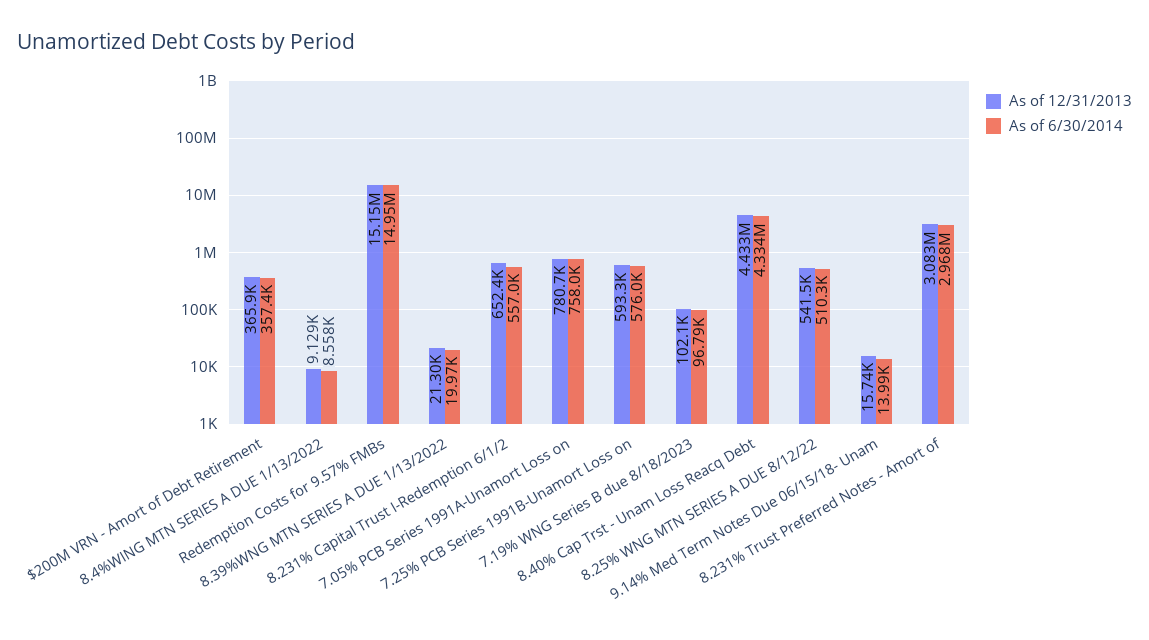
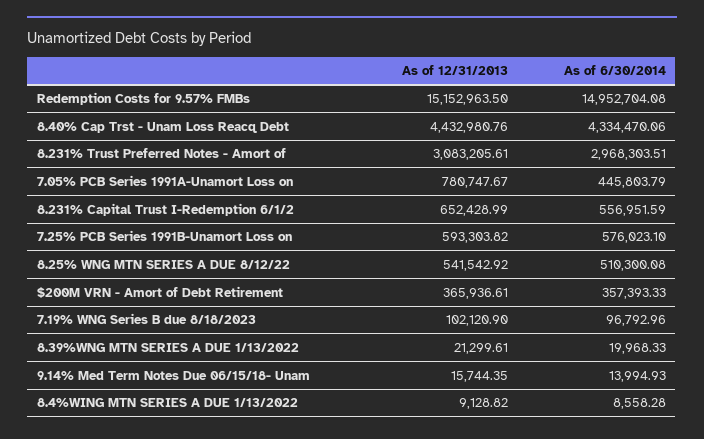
  {
    "As of 12/31/2013": {
      "$200M VRN - Amort of Debt Retirement": 365936.61,
      "8.4%WING MTN SERIES A DUE 1/13/2022": 9128.82,
      "Redemption Costs for 9.57% FMBs": 15152963.5,
      "8.39%WNG MTN SERIES A DUE 1/13/2022": 21299.61,
      "8.231% Capital Trust I-Redemption 6/1/2": 652428.99,
      "7.05% PCB Series 1991A-Unamort Loss on": 780747.67,
      "7.25% PCB Series 1991B-Unamort Loss on": 593303.82,
      "7.19% WNG Series B due 8/18/2023": 102120.9,
      "8.40% Cap Trst - Unam Loss Reacq Debt": 4432980.76,
      "8.25% WNG MTN SERIES A DUE 8/12/22": 541542.92,
      "9.14% Med Term Notes Due 06/15/18- Unam": 15744.35,
      "8.231% Trust Preferred Notes - Amort of": 3083205.61
    },
    "As of 6/30/2014": {
      "$200M VRN - Amort of Debt Retirement": 357393.33,
      "8.4%WING MTN SERIES A DUE 1/13/2022": 8558.28,
      "Redemption Costs for 9.57% FMBs": 14952704.08,
      "8.39%WNG MTN SERIES A DUE 1/13/2022": 19968.33,
      "8.231% Capital Trust I-Redemption 6/1/2": 556951.59,
-     "7.05% PCB Series 1991A-Unamort Loss on": 758000,
+     "7.05% PCB Series 1991A-Unamort Loss on": 445803.79,
      "7.25% PCB Series 1991B-Unamort Loss on": 576023.1,
      "7.19% WNG Series B due 8/18/2023": 96792.96,
      "8.40% Cap Trst - Unam Loss Reacq Debt": 4334470.06,
      "8.25% WNG MTN SERIES A DUE 8/12/22": 510300.08,
      "9.14% Med Term Notes Due 06/15/18- Unam": 13994.93,
      "8.231% Trust Preferred Notes - Amort of": 2968303.51
    }
  }

